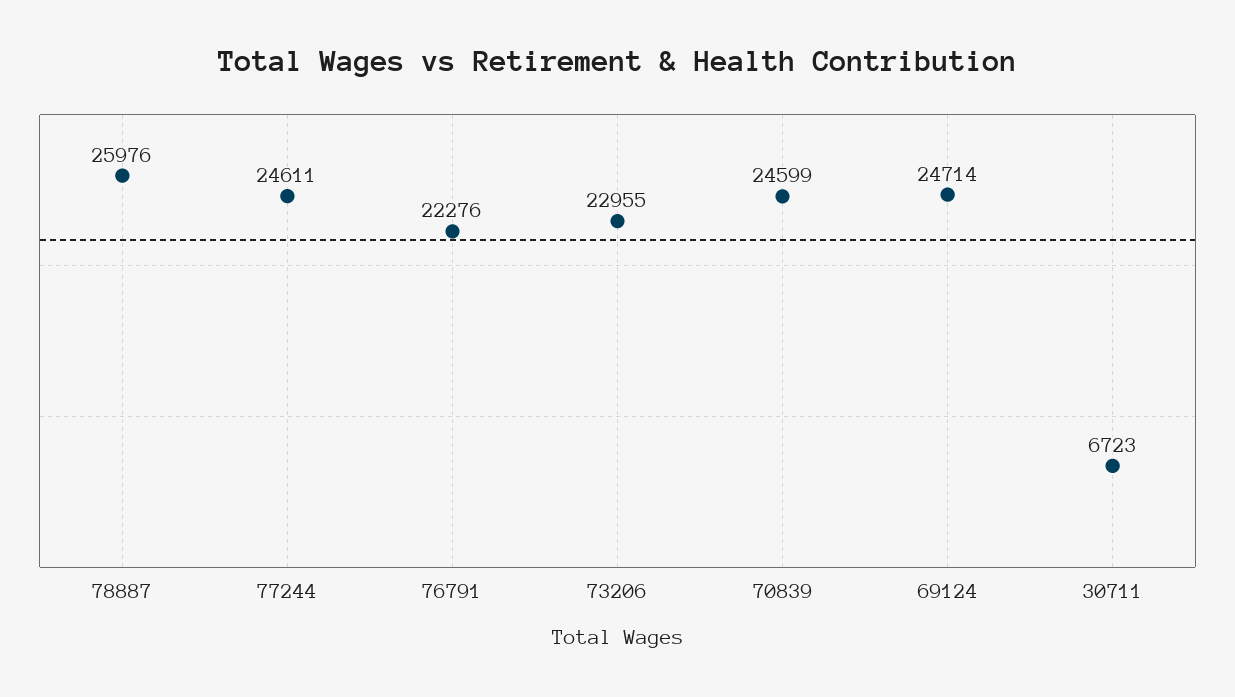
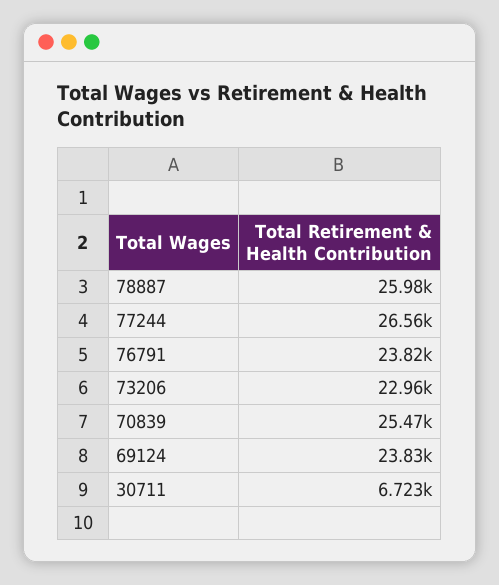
  {
    "78887": 25976,
-   "77244": 24611,
+   "77244": 26560,
-   "76791": 22276,
+   "76791": 23820,
    "73206": 22955,
-   "70839": 24599,
+   "70839": 25470,
-   "69124": 24714,
+   "69124": 23830,
    "30711": 6723
  }

